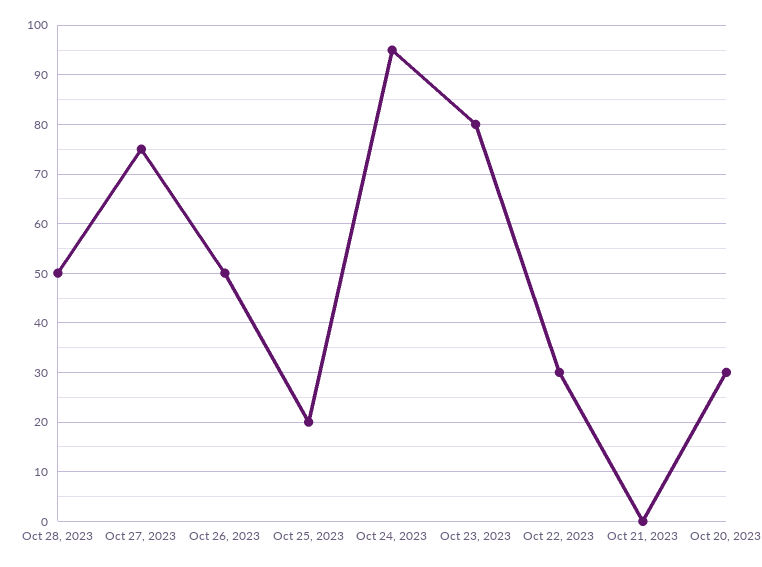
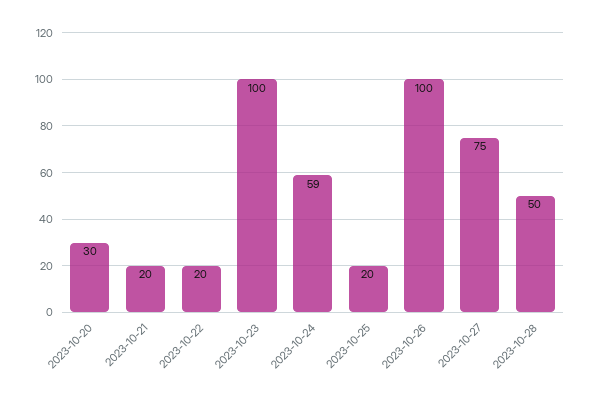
  {
    "Oct 28, 2023": 50,
    "Oct 27, 2023": 75,
-   "Oct 26, 2023": 50,
+   "Oct 26, 2023": 100,
    "Oct 25, 2023": 20,
-   "Oct 24, 2023": 95,
+   "Oct 24, 2023": 59,
-   "Oct 23, 2023": 80,
+   "Oct 23, 2023": 100,
-   "Oct 22, 2023": 30,
+   "Oct 22, 2023": 20,
-   "Oct 21, 2023": 0,
+   "Oct 21, 2023": 20,
    "Oct 20, 2023": 30
  }

